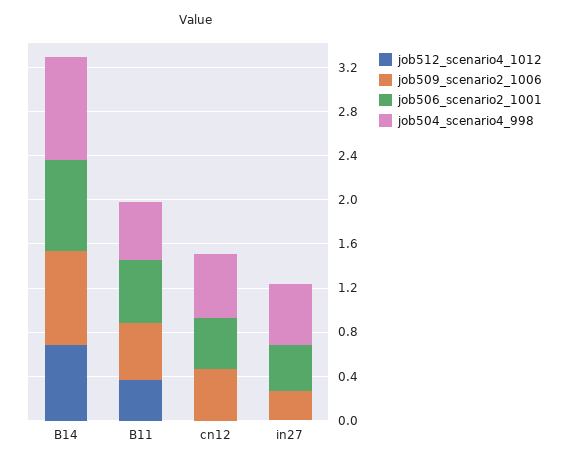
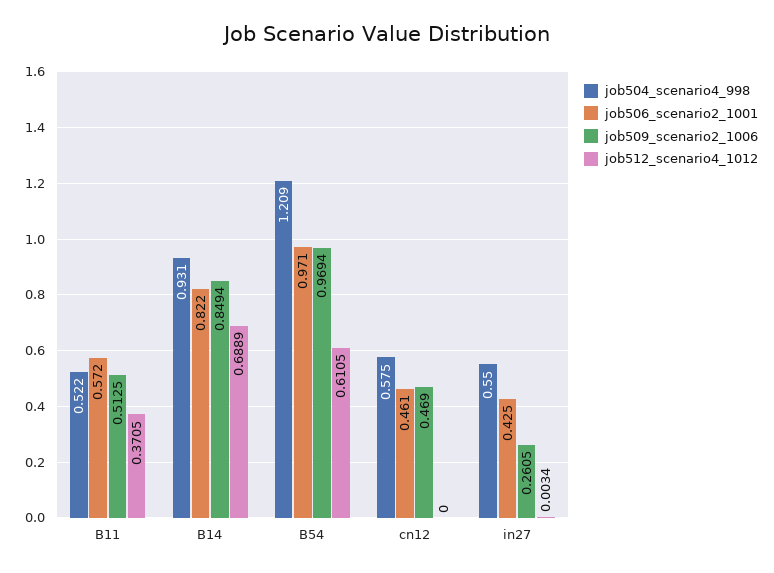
  {
    "job512_scenario4_1012": {
      "B14": 0.6889,
      "B11": 0.3705,
      "cn12": 0,
-     "in27": 0.0034
+     "in27": 0.0034,
+     "B54": 0.6105
    },
    "job509_scenario2_1006": {
      "B14": 0.8494,
      "B11": 0.5125,
      "cn12": 0.469,
-     "in27": 0.2605
+     "in27": 0.2605,
+     "B54": 0.9694
    },
    "job506_scenario2_1001": {
      "B14": 0.822,
      "B11": 0.572,
      "cn12": 0.461,
-     "in27": 0.425
+     "in27": 0.425,
+     "B54": 0.971
    },
    "job504_scenario4_998": {
      "B14": 0.931,
      "B11": 0.522,
      "cn12": 0.575,
-     "in27": 0.55
+     "in27": 0.55,
+     "B54": 1.209
    }
  }

